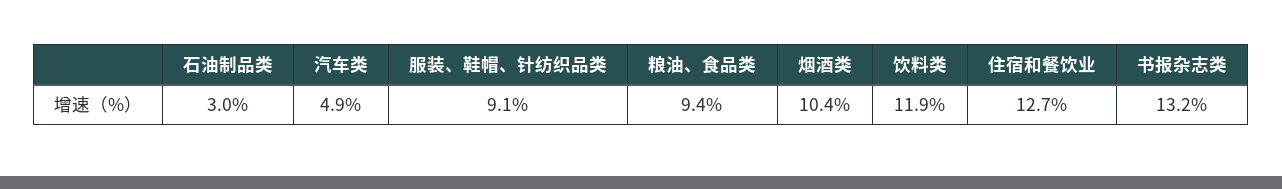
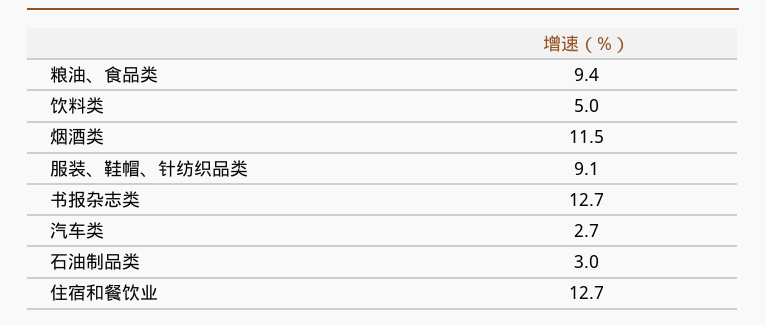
  {
    "石油制品类": 3,
-   "汽车类": 4.9,
+   "汽车类": 2.7,
    "服装、鞋帽、针纺织品类": 9.1,
    "粮油、食品类": 9.4,
-   "烟酒类": 10.4,
+   "烟酒类": 11.5,
-   "饮料类": 11.9,
+   "饮料类": 5,
    "住宿和餐饮业": 12.7,
-   "书报杂志类": 13.2
+   "书报杂志类": 12.7
  }

